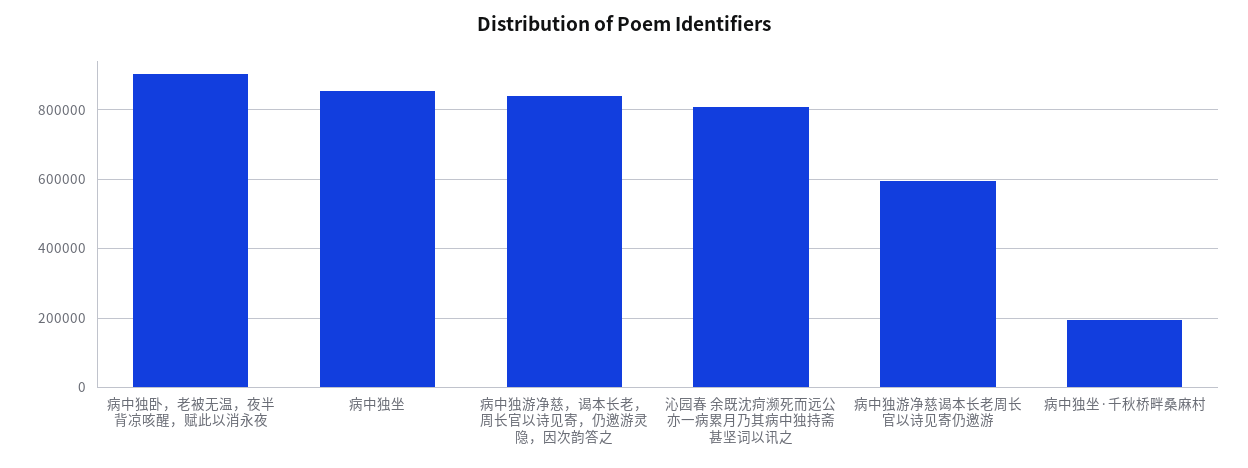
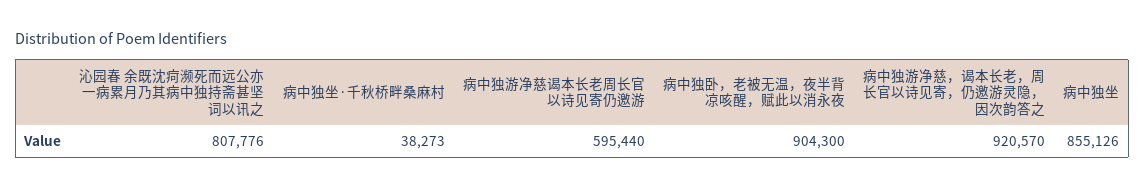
  {
    "病中独卧，老被无温，夜半背凉咳醒，赋此以消永夜": 904300,
    "病中独坐": 855126,
-   "病中独游净慈，谒本长老，周长官以诗见寄，仍邀游灵隐，因次韵答之": 840000,
+   "病中独游净慈，谒本长老，周长官以诗见寄，仍邀游灵隐，因次韵答之": 920570,
    "沁园春 余既沈疴濒死而远公亦一病累月乃其病中独持斋甚坚词以讯之": 807776,
    "病中独游净慈谒本长老周长官以诗见寄仍邀游": 595440,
-   "病中独坐·千秋桥畔桑麻村": 200000
+   "病中独坐·千秋桥畔桑麻村": 38273
  }

